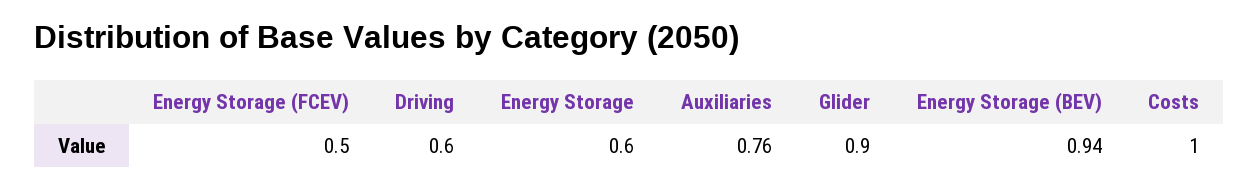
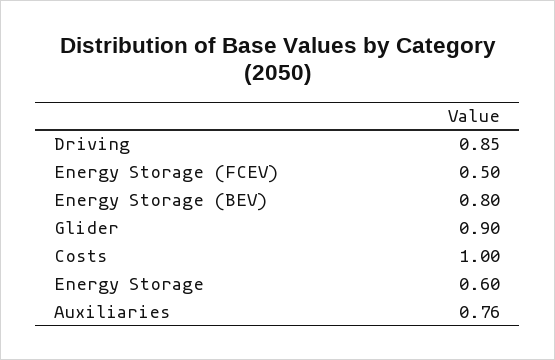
  {
    "Energy Storage (FCEV)": 0.5,
-   "Driving": 0.6,
+   "Driving": 0.85,
    "Energy Storage": 0.6,
    "Auxiliaries": 0.76,
    "Glider": 0.9,
-   "Energy Storage (BEV)": 0.94,
+   "Energy Storage (BEV)": 0.8,
    "Costs": 1
  }

